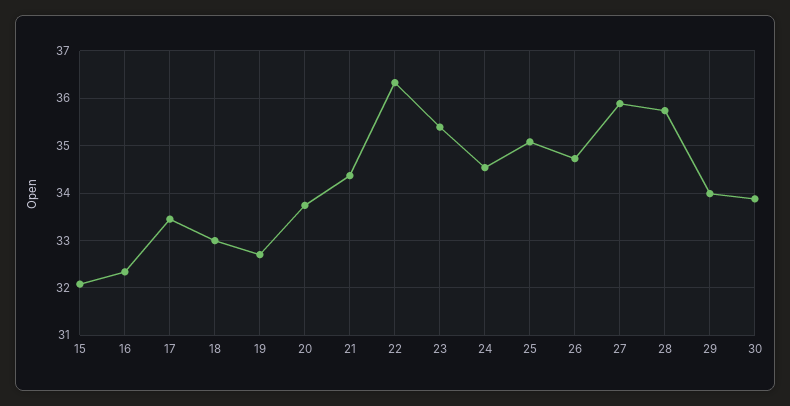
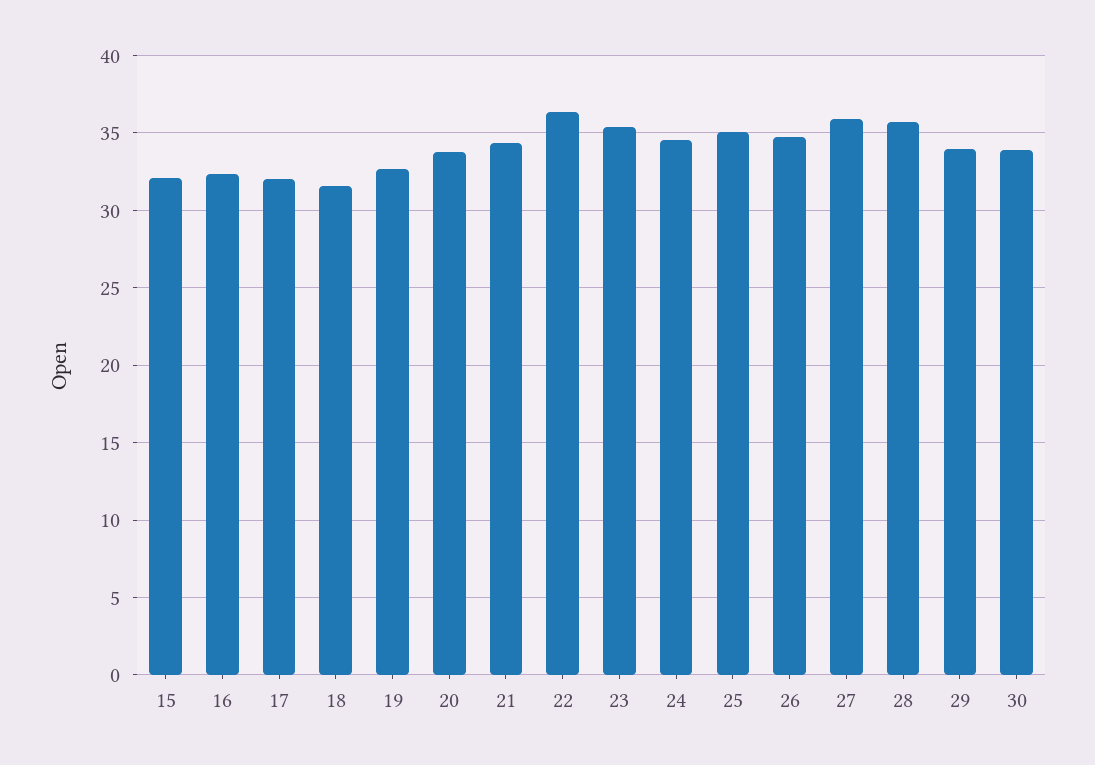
  {
    "15": 32,
    "16": 32.4,
-   "17": 33.4,
+   "17": 32,
-   "18": 33,
+   "18": 31.5,
    "19": 32.8,
    "20": 33.8,
    "21": 34.4,
    "22": 36.4,
    "23": 35.4,
    "24": 34.6,
    "25": 35,
    "26": 34.8,
    "27": 35.8,
    "28": 35.8,
    "29": 34,
    "30": 33.8
  }

